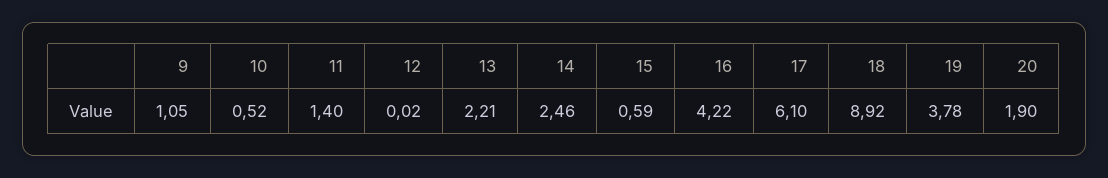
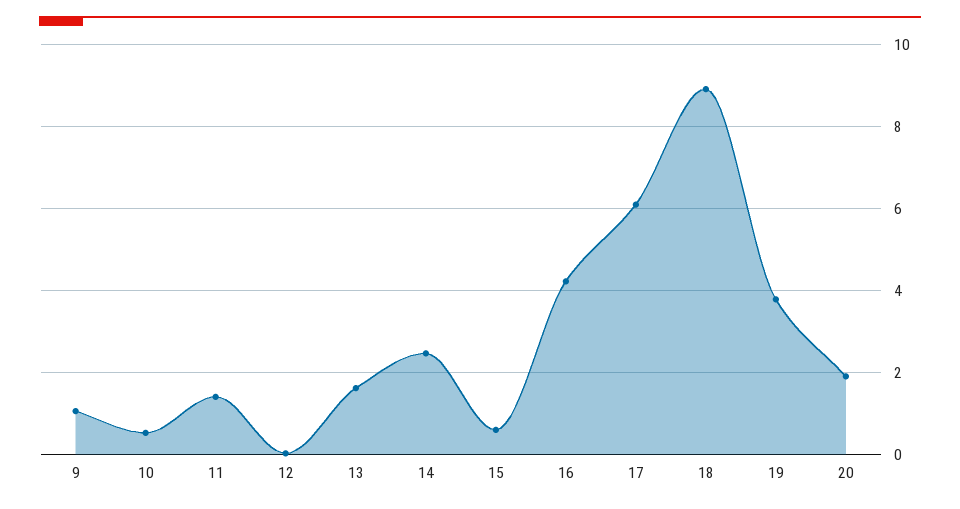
  {
    "9": 1.05,
    "10": 0.52,
    "11": 1.4,
    "12": 0.02,
-   "13": 2.21,
+   "13": 1.6,
    "14": 2.46,
    "15": 0.59,
    "16": 4.22,
    "17": 6.1,
    "18": 8.92,
    "19": 3.78,
    "20": 1.9
  }

